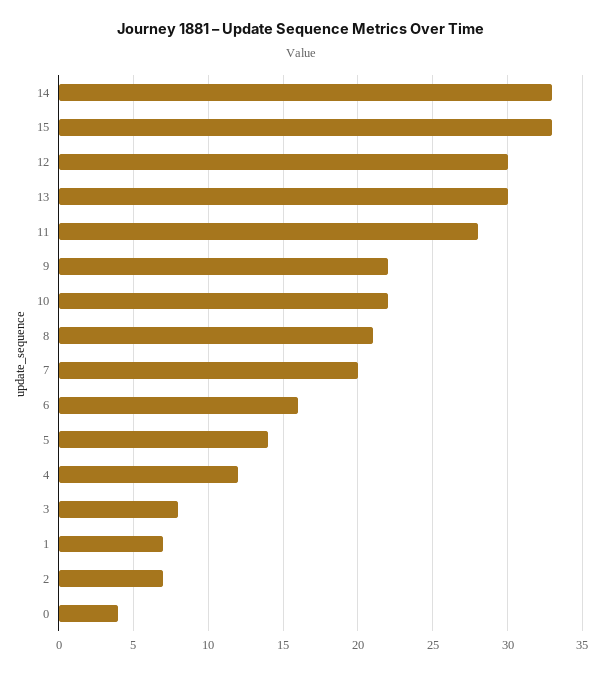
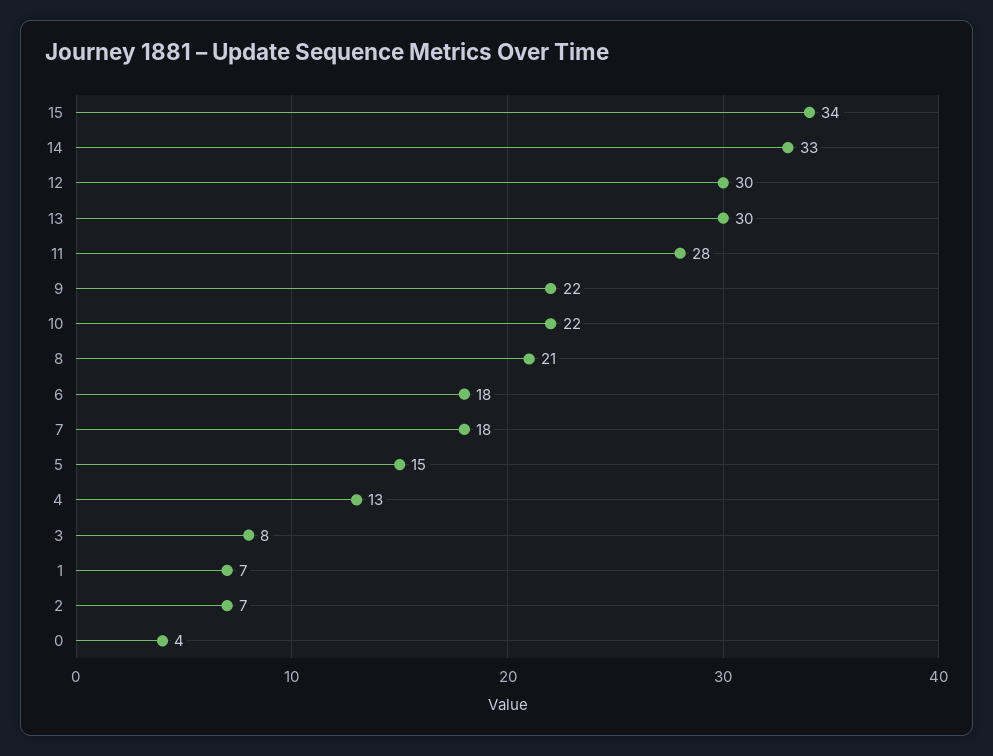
  {
    "14": 33,
-   "15": 33,
+   "15": 34,
    "12": 30,
    "13": 30,
    "11": 28,
    "9": 22,
    "10": 22,
    "8": 21,
-   "7": 20,
+   "7": 18,
-   "6": 16,
+   "6": 18,
-   "5": 14,
+   "5": 15,
-   "4": 12,
+   "4": 13,
    "3": 8,
    "1": 7,
    "2": 7,
    "0": 4
  }

